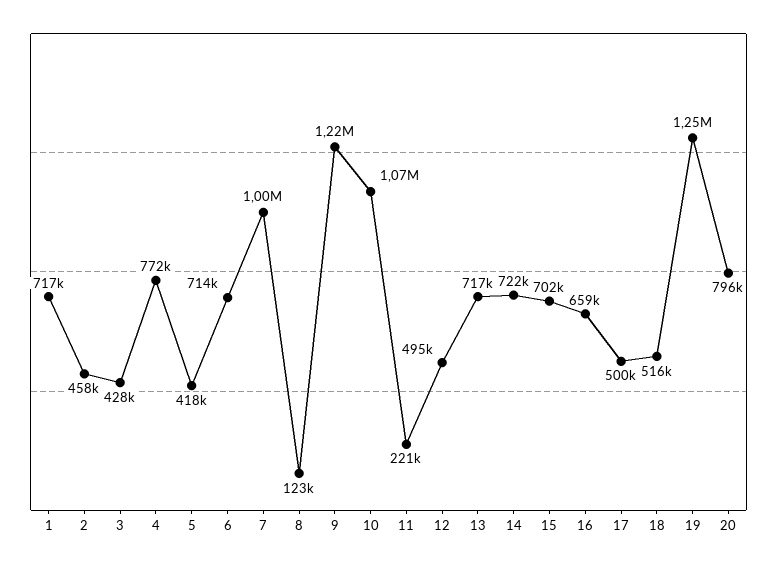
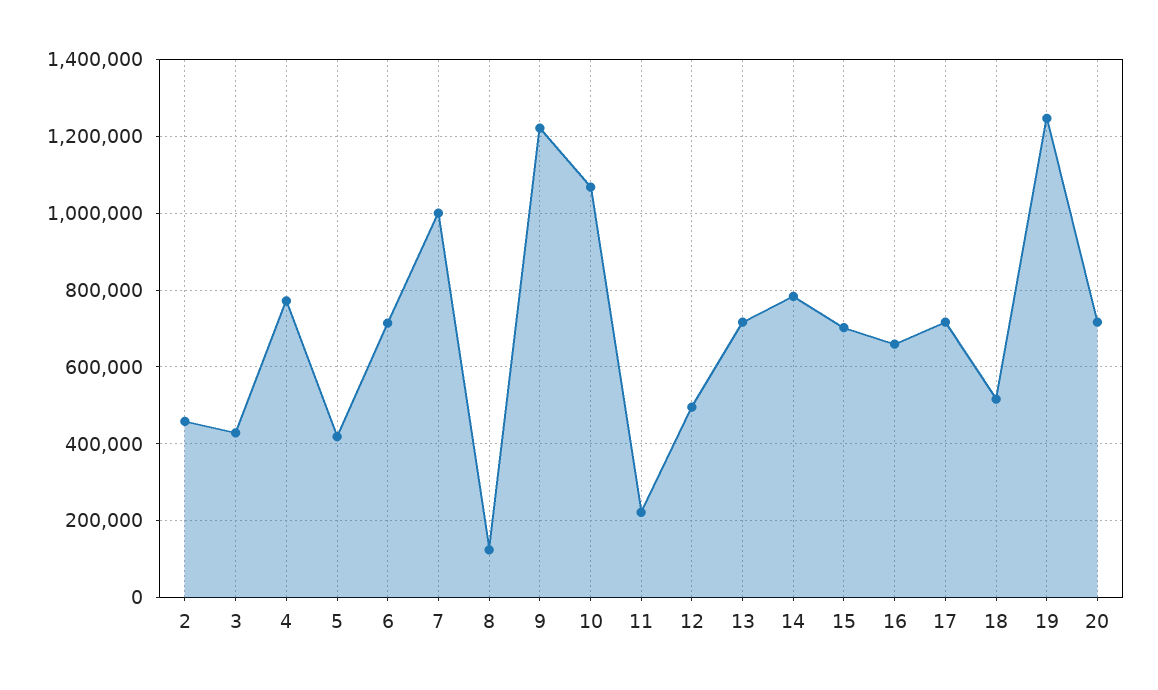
  {
-   "1": 717000,
    "2": 458000,
    "3": 428000,
    "4": 772000,
    "5": 418000,
    "6": 714000,
    "7": 1000000,
    "8": 123000,
    "9": 1220000,
    "10": 1070000,
    "11": 221000,
    "12": 495000,
    "13": 717000,
-   "14": 722000,
+   "14": 780000,
    "15": 702000,
    "16": 659000,
-   "17": 500000,
+   "17": 720000,
    "18": 516000,
    "19": 1250000,
-   "20": 796000
+   "20": 720000
  }

